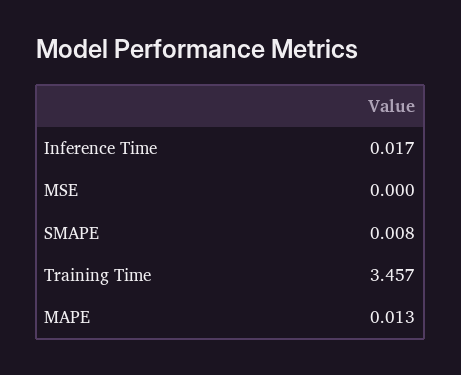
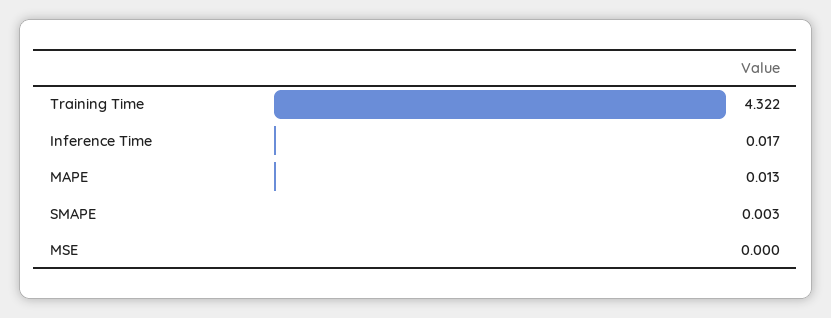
  {
    "Inference Time": 0.017,
    "MSE": 0,
-   "SMAPE": 0.008,
+   "SMAPE": 0.003,
-   "Training Time": 3.457,
+   "Training Time": 4.322,
    "MAPE": 0.013
  }

